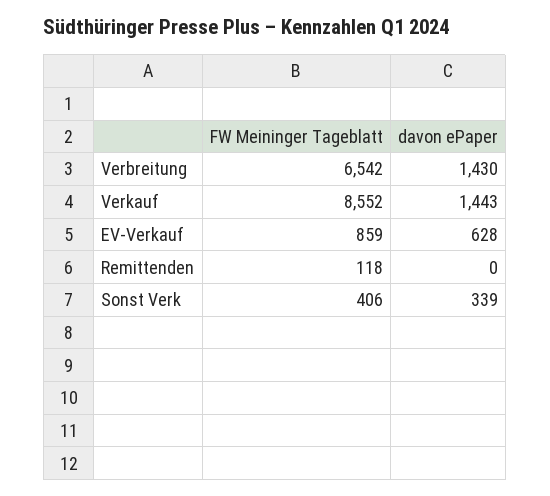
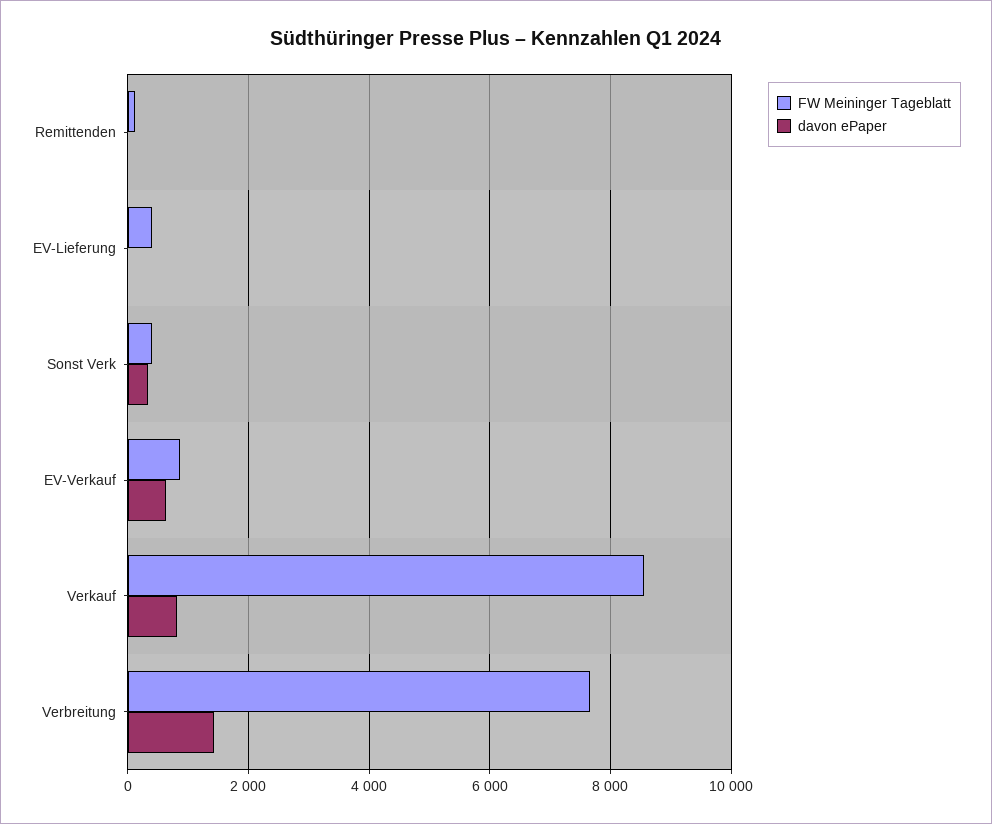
  {
    "FW Meininger Tageblatt": {
-     "Verbreitung": 6542,
+     "Verbreitung": 7600,
      "Verkauf": 8552,
      "EV-Verkauf": 859,
      "Remittenden": 118,
-     "Sonst Verk": 406
+     "Sonst Verk": 406,
+     "EV-Lieferung": 400
    },
    "davon ePaper": {
      "Verbreitung": 1430,
-     "Verkauf": 1443,
+     "Verkauf": 800,
      "EV-Verkauf": 628,
      "Remittenden": 0,
-     "Sonst Verk": 339
+     "Sonst Verk": 339,
+     "EV-Lieferung": 0
    }
  }

